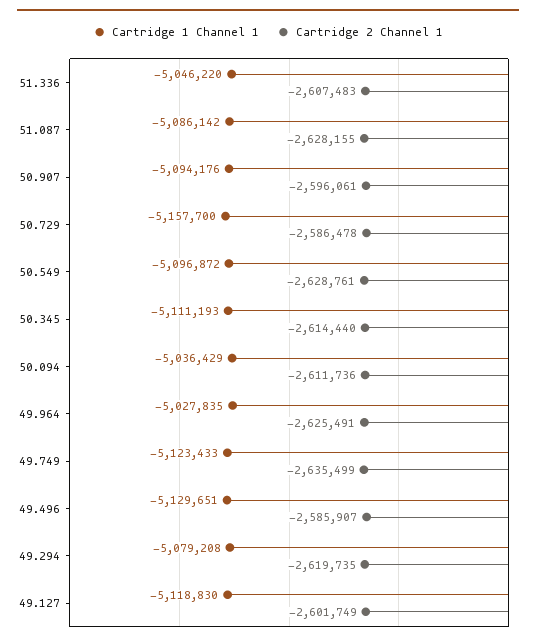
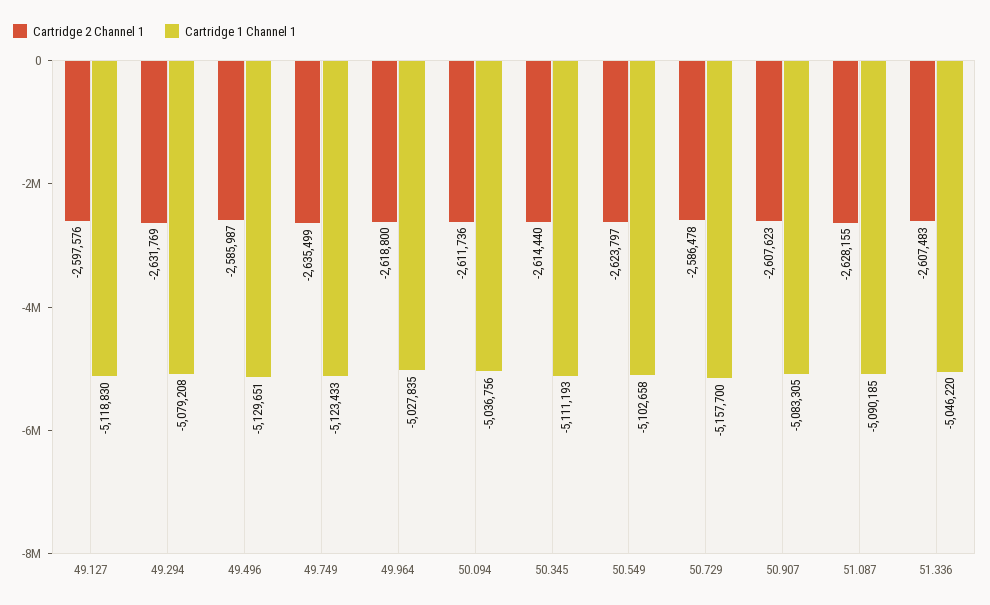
  {
    "Cartridge 1 Channel 1": {
      "51.336": -5046220,
-     "51.087": -5086142,
+     "51.087": -5090185,
-     "50.907": -5094176,
+     "50.907": -5083305,
      "50.729": -5157700,
-     "50.549": -5096872,
+     "50.549": -5102658,
      "50.345": -5111193,
-     "50.094": -5036429,
+     "50.094": -5036756,
      "49.964": -5027835,
      "49.749": -5123433,
      "49.496": -5129651,
      "49.294": -5079208,
      "49.127": -5118830
    },
    "Cartridge 2 Channel 1": {
      "51.336": -2607483,
      "51.087": -2628155,
-     "50.907": -2596061,
+     "50.907": -2607623,
      "50.729": -2586478,
-     "50.549": -2628761,
+     "50.549": -2623797,
      "50.345": -2614440,
      "50.094": -2611736,
-     "49.964": -2625491,
+     "49.964": -2618800,
      "49.749": -2635499,
-     "49.496": -2585907,
+     "49.496": -2585987,
-     "49.294": -2619735,
+     "49.294": -2631769,
-     "49.127": -2601749
+     "49.127": -2597576
    }
  }

